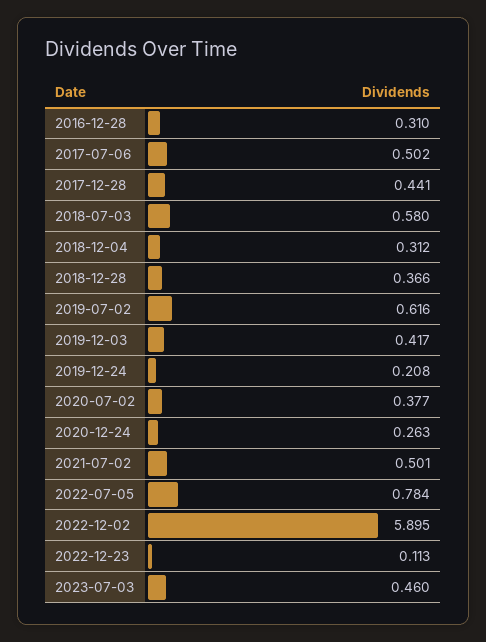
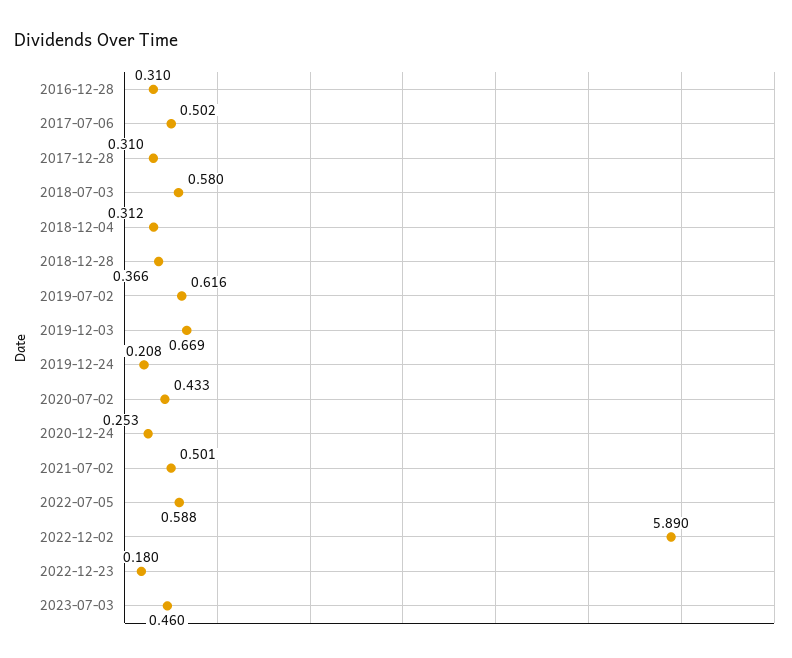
  {
    "2016-12-28": 0.31,
    "2017-07-06": 0.502,
-   "2017-12-28": 0.441,
+   "2017-12-28": 0.31,
    "2018-07-03": 0.58,
    "2018-12-04": 0.312,
    "2018-12-28": 0.366,
    "2019-07-02": 0.616,
-   "2019-12-03": 0.417,
+   "2019-12-03": 0.669,
    "2019-12-24": 0.208,
-   "2020-07-02": 0.377,
+   "2020-07-02": 0.433,
-   "2020-12-24": 0.263,
+   "2020-12-24": 0.253,
    "2021-07-02": 0.501,
-   "2022-07-05": 0.784,
+   "2022-07-05": 0.588,
-   "2022-12-02": 5.895,
+   "2022-12-02": 5.89,
-   "2022-12-23": 0.113,
+   "2022-12-23": 0.18,
    "2023-07-03": 0.46
  }

